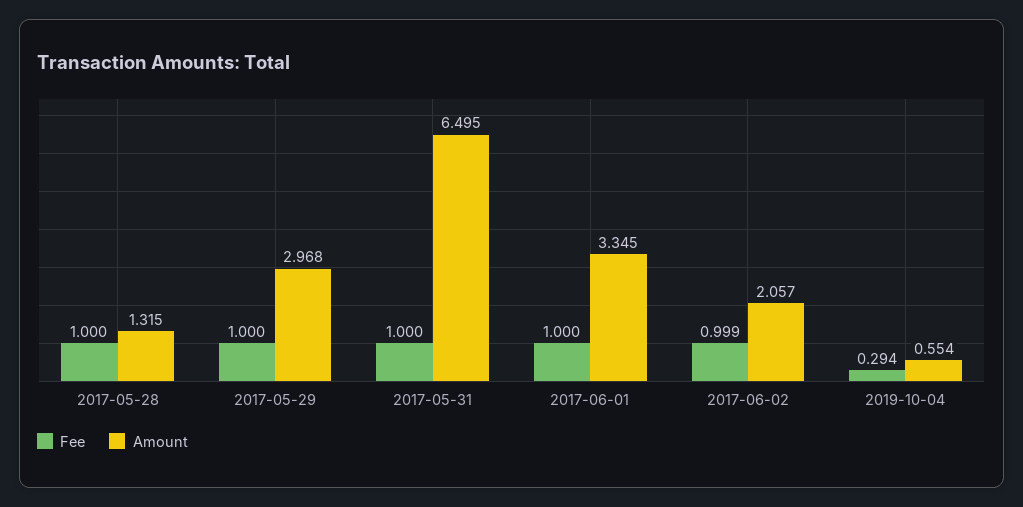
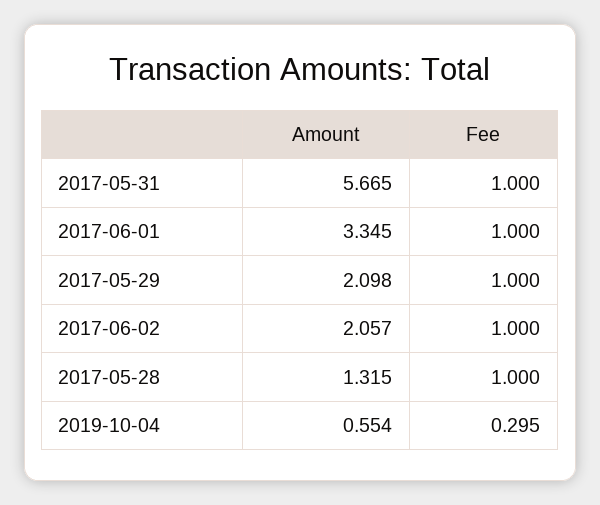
  {
    "Fee": {
      "2017-05-28": 1,
      "2017-05-29": 1,
      "2017-05-31": 1,
      "2017-06-01": 1,
-     "2017-06-02": 0.999,
+     "2017-06-02": 1,
-     "2019-10-04": 0.294
+     "2019-10-04": 0.295
    },
    "Amount": {
      "2017-05-28": 1.315,
-     "2017-05-29": 2.968,
+     "2017-05-29": 2.098,
-     "2017-05-31": 6.495,
+     "2017-05-31": 5.665,
      "2017-06-01": 3.345,
      "2017-06-02": 2.057,
      "2019-10-04": 0.554
    }
  }

